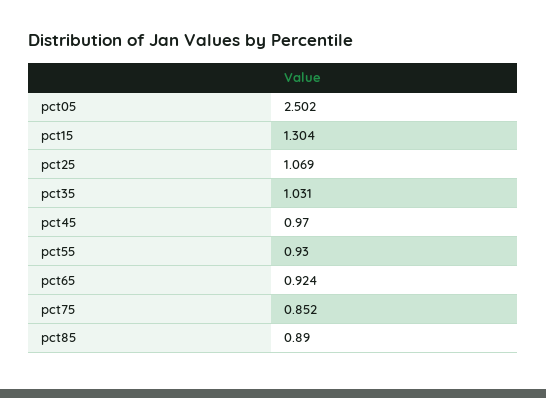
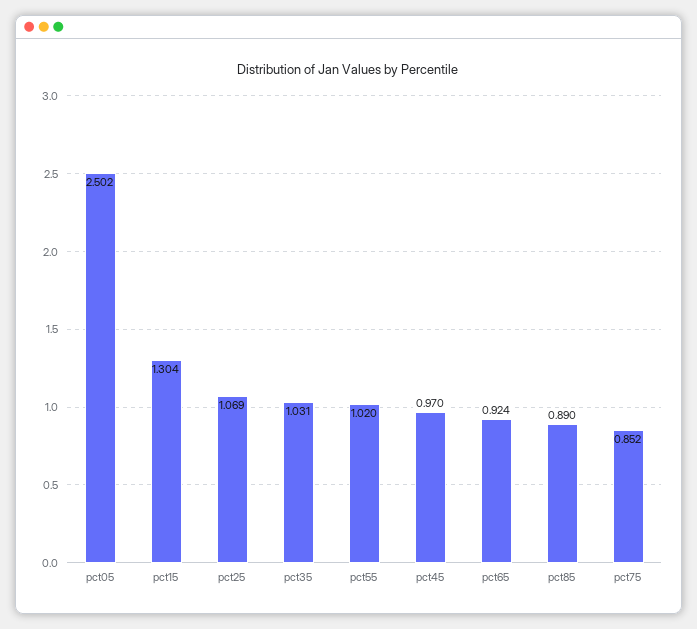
  {
    "pct05": 2.502,
    "pct15": 1.304,
    "pct25": 1.069,
    "pct35": 1.031,
    "pct45": 0.97,
-   "pct55": 0.93,
+   "pct55": 1.02,
    "pct65": 0.924,
    "pct75": 0.852,
    "pct85": 0.89
  }

